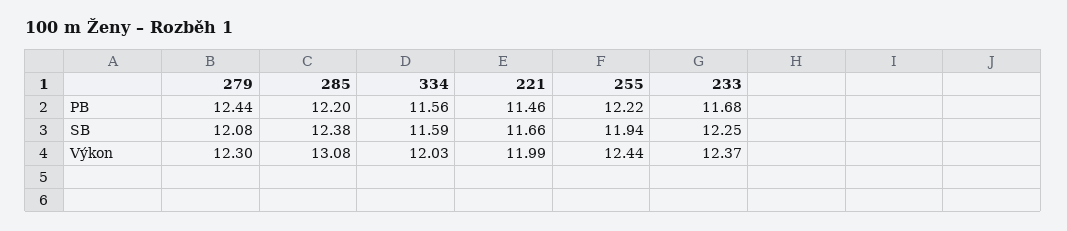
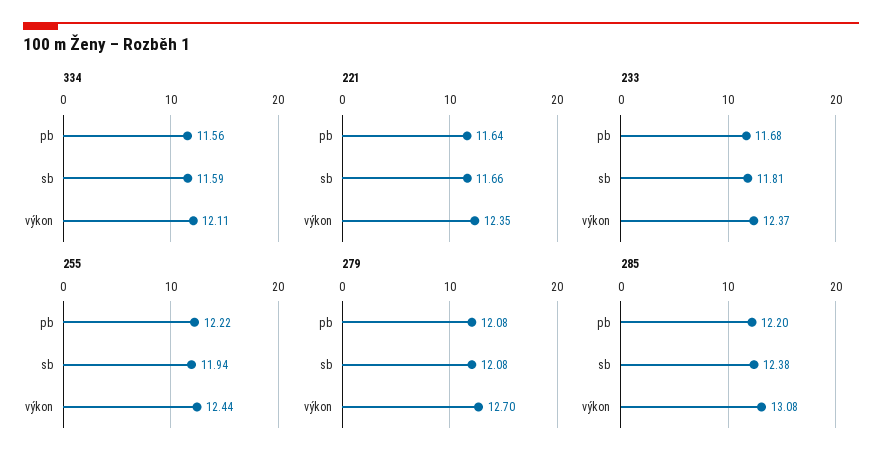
  {
    "279": {
-     "PB": 12.44,
+     "PB": 12.08,
      "SB": 12.08,
-     "Výkon": 12.3
+     "Výkon": 12.7
    },
    "285": {
      "PB": 12.2,
      "SB": 12.38,
      "Výkon": 13.08
    },
    "334": {
      "PB": 11.56,
      "SB": 11.59,
-     "Výkon": 12.03
+     "Výkon": 12.11
    },
    "221": {
-     "PB": 11.46,
+     "PB": 11.64,
      "SB": 11.66,
-     "Výkon": 11.99
+     "Výkon": 12.35
    },
    "255": {
      "PB": 12.22,
      "SB": 11.94,
      "Výkon": 12.44
    },
    "233": {
      "PB": 11.68,
-     "SB": 12.25,
+     "SB": 11.81,
      "Výkon": 12.37
    }
  }

